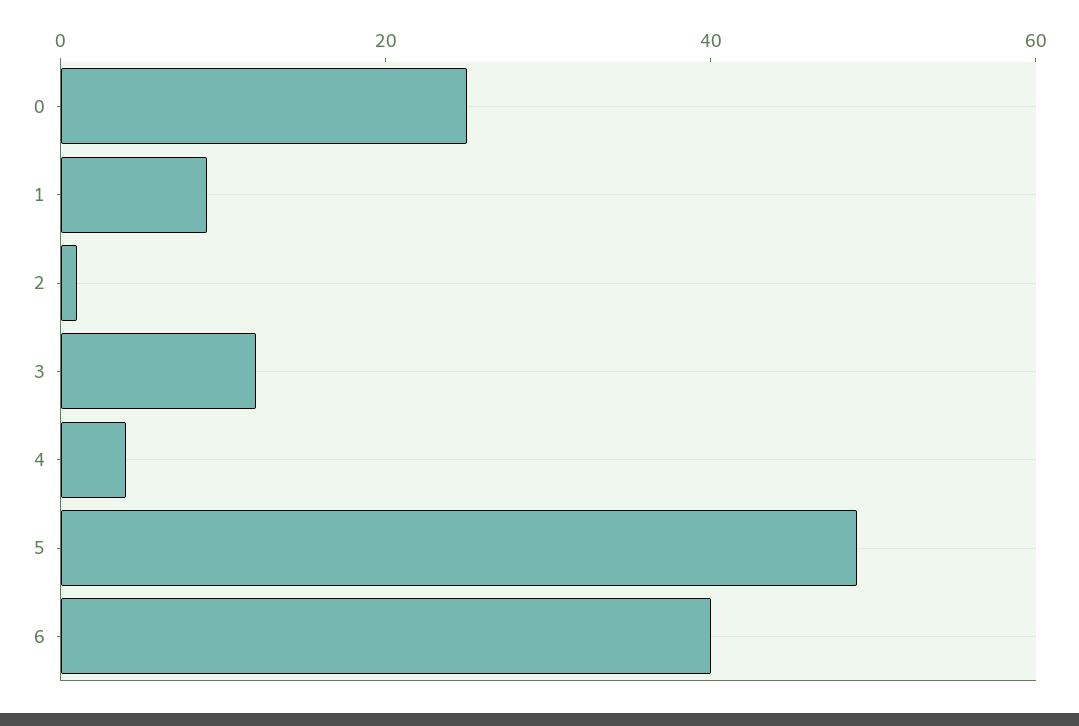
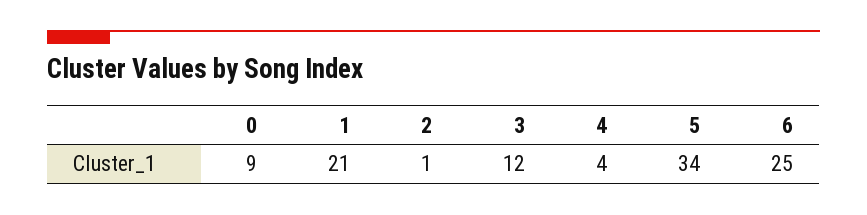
  {
-   "0": 25,
+   "0": 9,
-   "1": 10,
+   "1": 21,
    "2": 1,
    "3": 12,
    "4": 4,
-   "5": 50,
+   "5": 34,
-   "6": 40
+   "6": 25
  }

